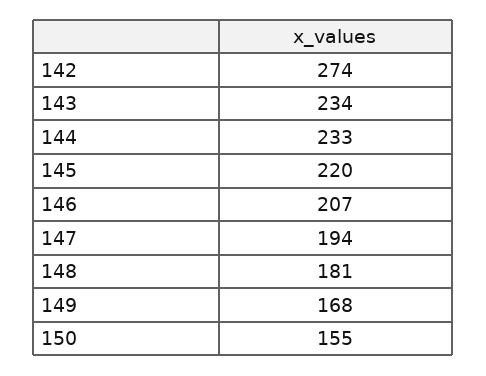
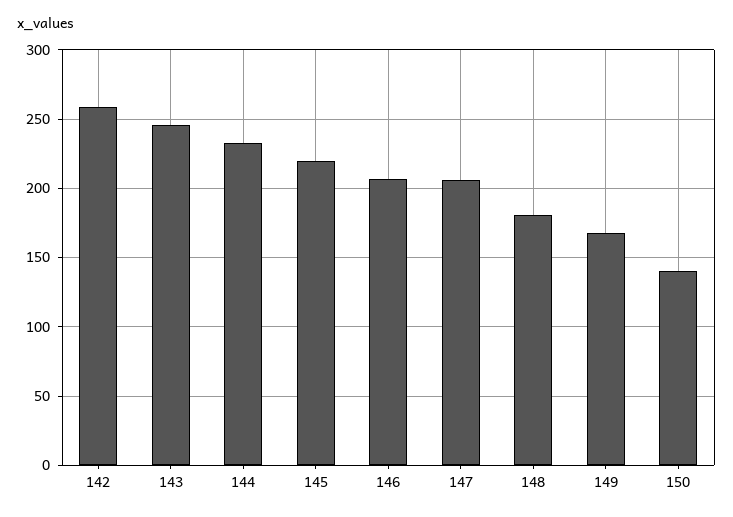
  {
-   "142": 274,
+   "142": 260,
-   "143": 234,
+   "143": 245,
    "144": 233,
    "145": 220,
    "146": 207,
-   "147": 194,
+   "147": 205,
    "148": 181,
    "149": 168,
-   "150": 155
+   "150": 140
  }

